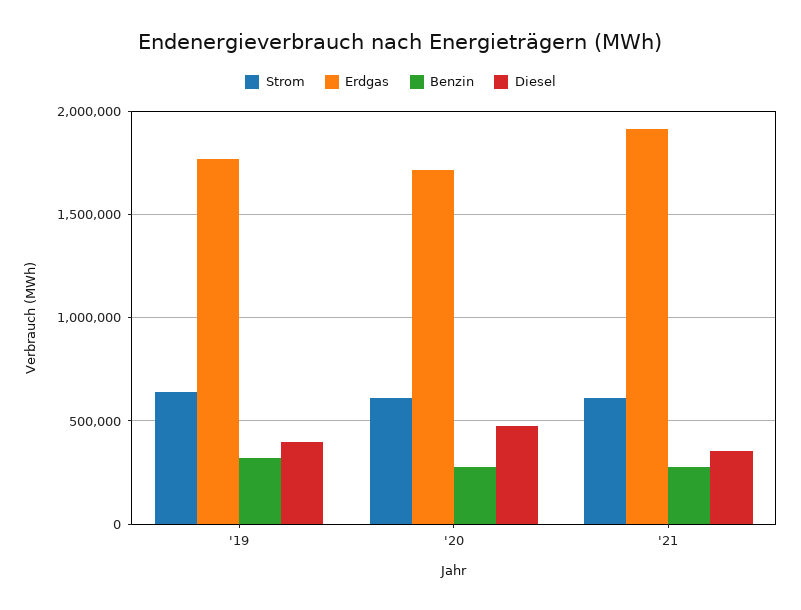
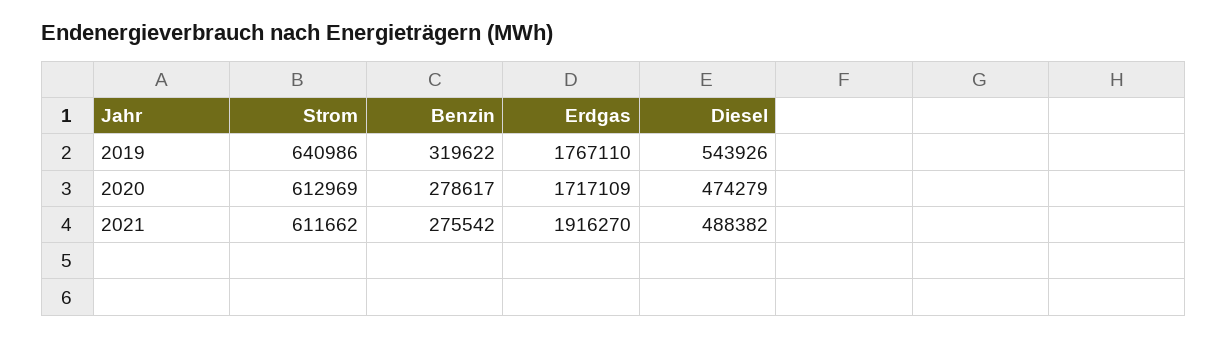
  {
    "Strom": {
      "'19": 640986,
      "'20": 612969,
      "'21": 611662
    },
    "Erdgas": {
      "'19": 1767110,
      "'20": 1717109,
      "'21": 1916270
    },
    "Benzin": {
      "'19": 319622,
      "'20": 278617,
      "'21": 275542
    },
    "Diesel": {
-     "'19": 400000,
+     "'19": 543926,
      "'20": 474279,
-     "'21": 350000
+     "'21": 488382
    }
  }

